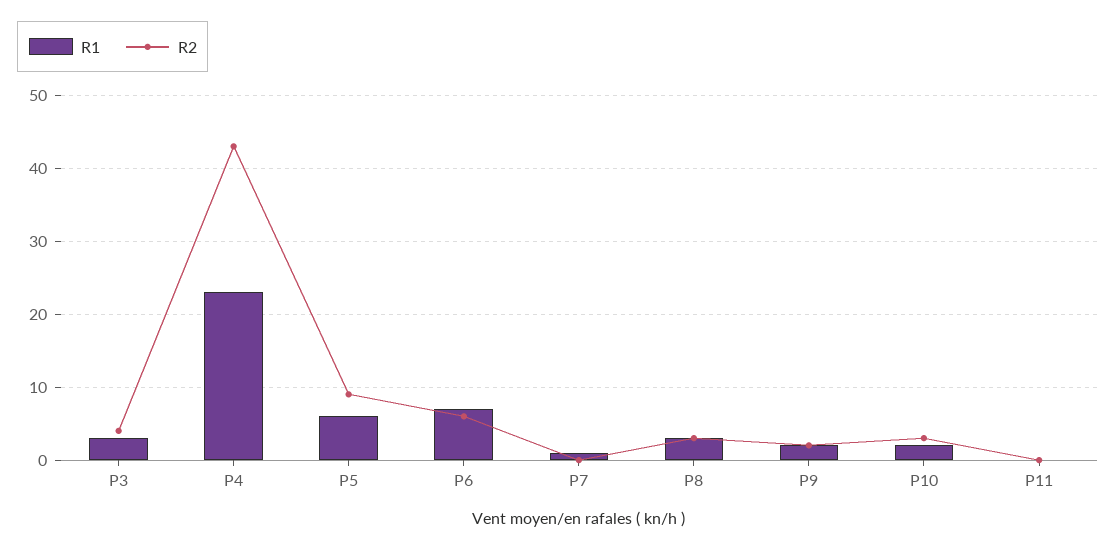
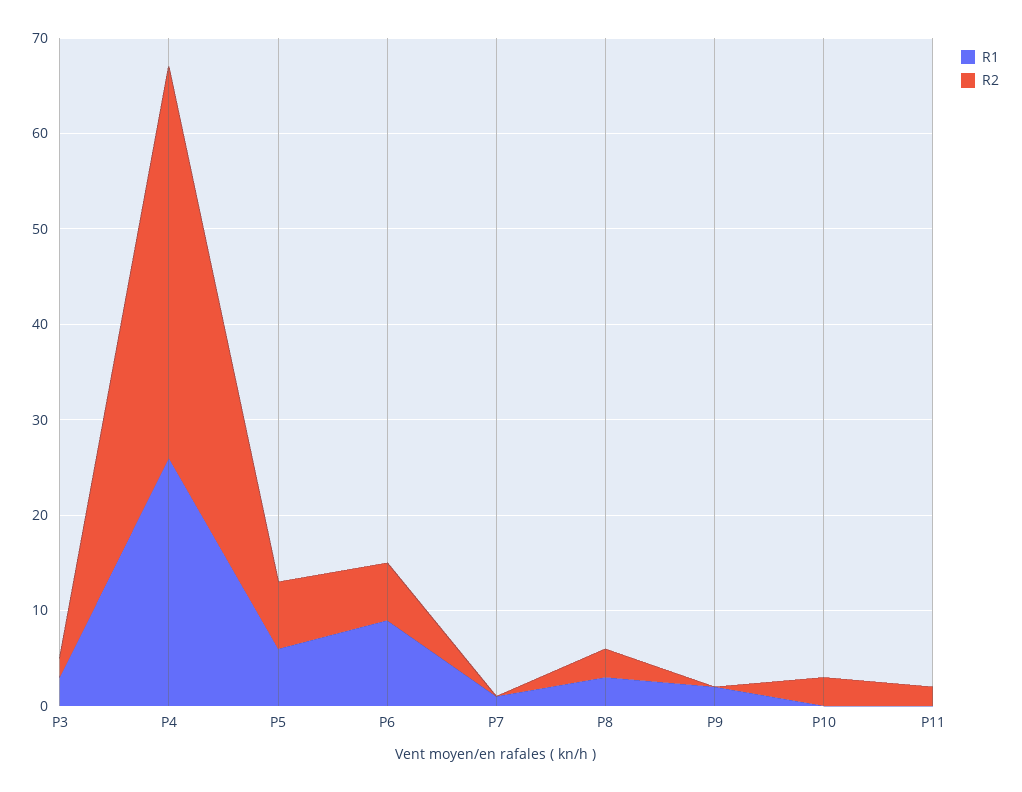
  {
    "R1": {
      "P3": 3,
-     "P4": 23,
+     "P4": 26,
      "P5": 6,
-     "P6": 7,
+     "P6": 9,
      "P7": 1,
      "P8": 3,
      "P9": 2,
-     "P10": 2,
+     "P10": 0,
      "P11": 0
    },
    "R2": {
-     "P3": 4,
+     "P3": 2,
-     "P4": 43,
+     "P4": 41,
-     "P5": 9,
+     "P5": 7,
      "P6": 6,
      "P7": 0,
      "P8": 3,
-     "P9": 2,
+     "P9": 0,
      "P10": 3,
-     "P11": 0
+     "P11": 2
    }
  }

